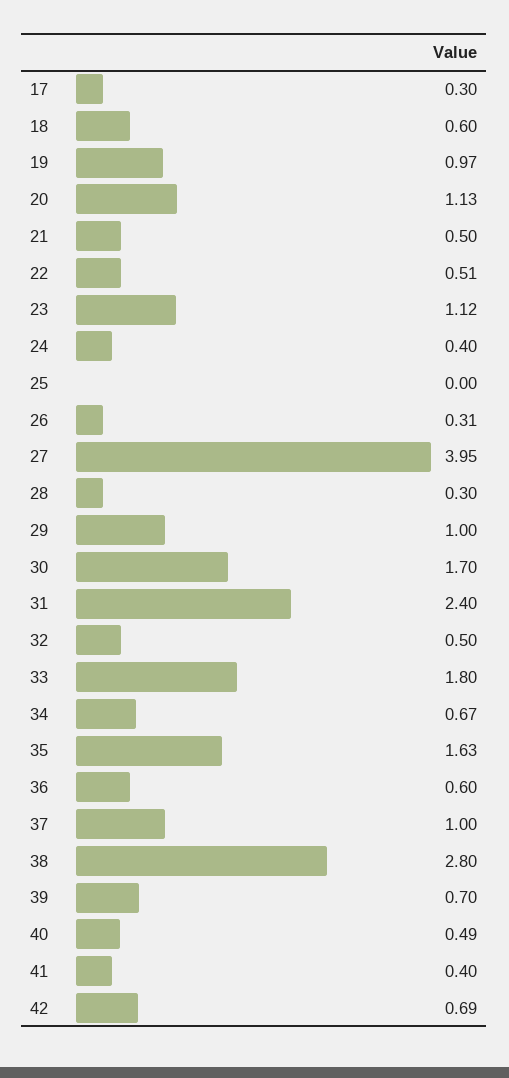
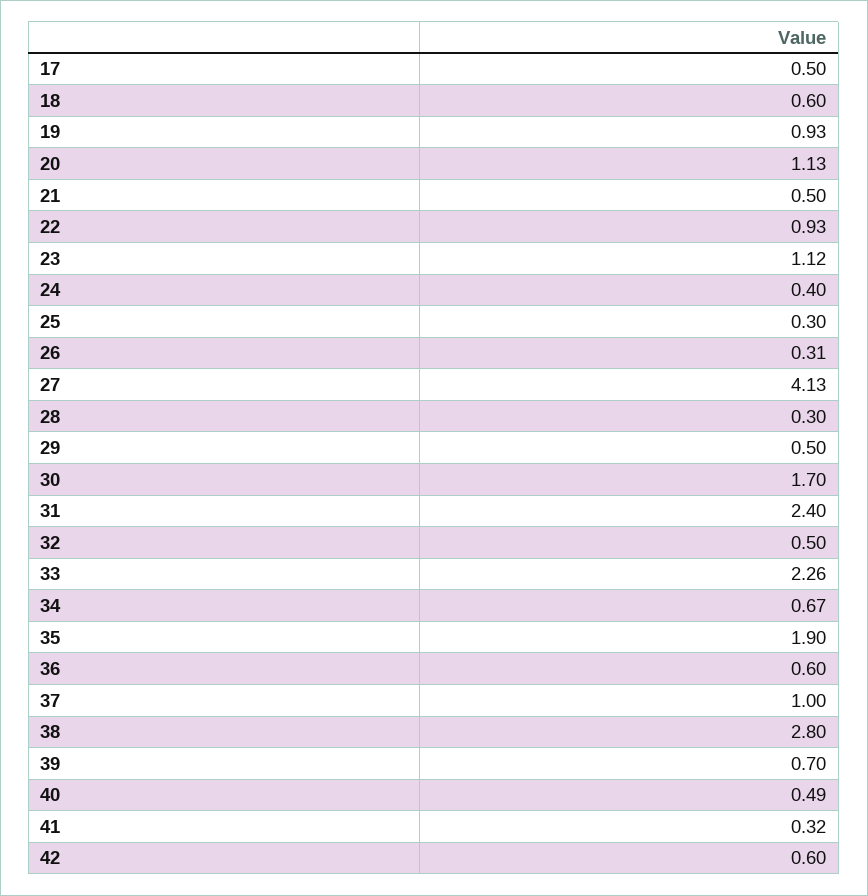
  {
-   "17": 0.3,
+   "17": 0.5,
    "18": 0.6,
-   "19": 0.97,
+   "19": 0.93,
    "20": 1.13,
    "21": 0.5,
-   "22": 0.51,
+   "22": 0.93,
    "23": 1.12,
    "24": 0.4,
-   "25": 0,
+   "25": 0.3,
    "26": 0.31,
-   "27": 3.95,
+   "27": 4.13,
    "28": 0.3,
-   "29": 1,
+   "29": 0.5,
    "30": 1.7,
    "31": 2.4,
    "32": 0.5,
-   "33": 1.8,
+   "33": 2.26,
    "34": 0.67,
-   "35": 1.63,
+   "35": 1.9,
    "36": 0.6,
    "37": 1,
    "38": 2.8,
    "39": 0.7,
    "40": 0.49,
-   "41": 0.4,
+   "41": 0.32,
-   "42": 0.69
+   "42": 0.6
  }

